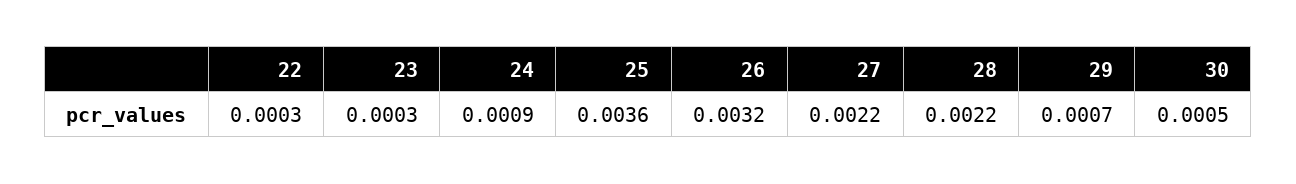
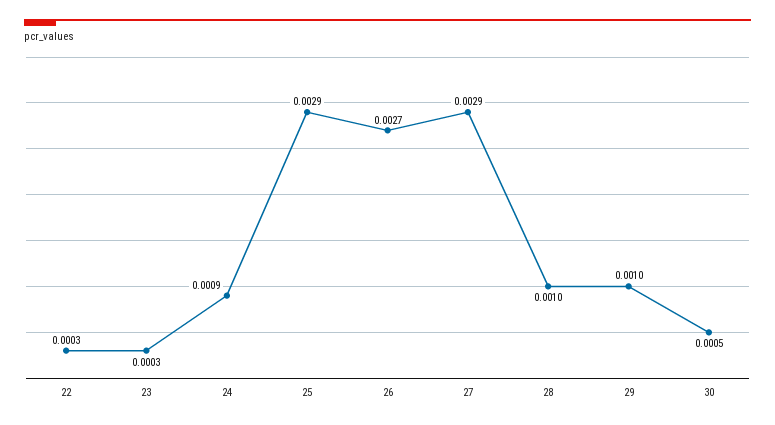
  {
    "22": 0.0003,
    "23": 0.0003,
    "24": 0.0009,
-   "25": 0.0036,
+   "25": 0.0029,
-   "26": 0.0032,
+   "26": 0.0027,
-   "27": 0.0022,
+   "27": 0.0029,
-   "28": 0.0022,
+   "28": 0.001,
-   "29": 0.0007,
+   "29": 0.001,
    "30": 0.0005
  }

